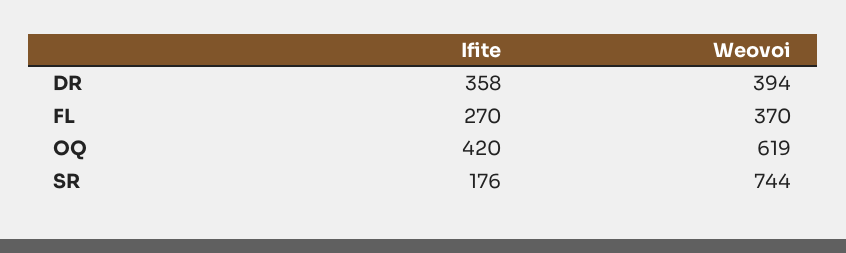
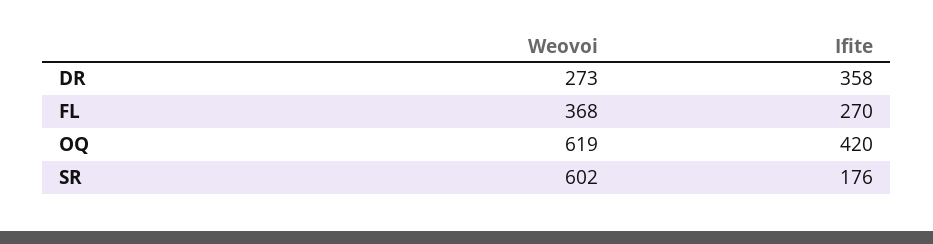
  {
    "Ifite": {
      "DR": 358,
      "FL": 270,
      "OQ": 420,
      "SR": 176
    },
    "Weovoi": {
-     "DR": 394,
+     "DR": 273,
-     "FL": 370,
+     "FL": 368,
      "OQ": 619,
-     "SR": 744
+     "SR": 602
    }
  }

